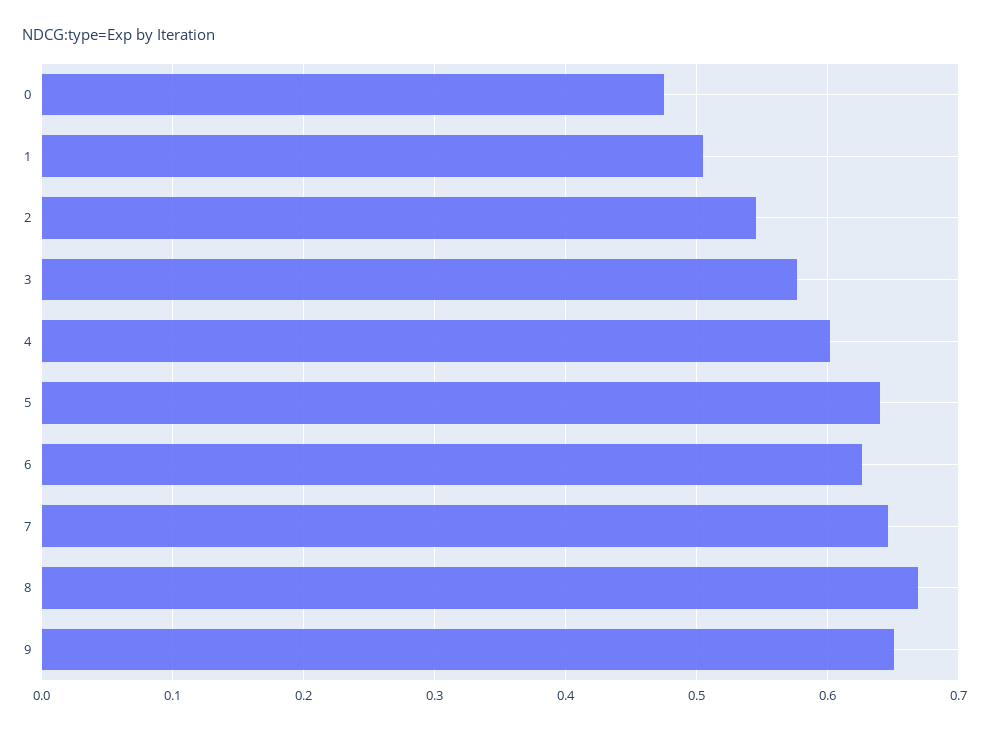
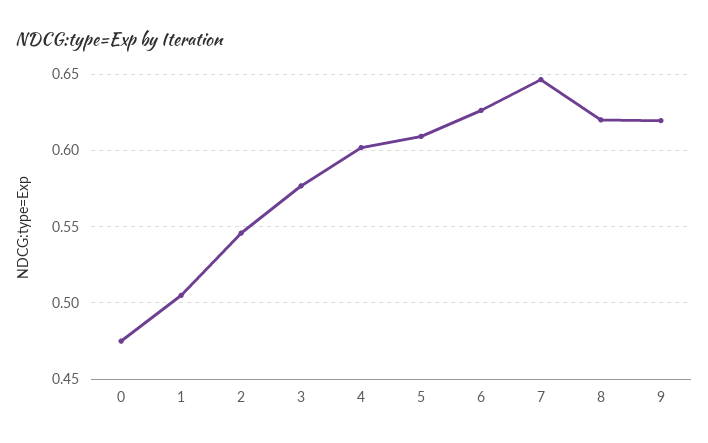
  {
    "0": 0.475,
    "1": 0.505,
    "2": 0.545,
    "3": 0.575,
    "4": 0.6,
-   "5": 0.64,
+   "5": 0.61,
    "6": 0.625,
    "7": 0.645,
-   "8": 0.67,
+   "8": 0.62,
-   "9": 0.65
+   "9": 0.62
  }

